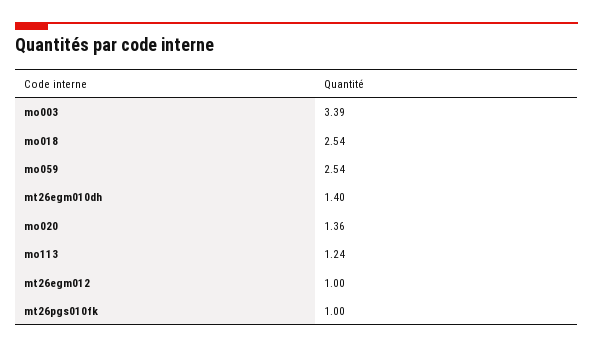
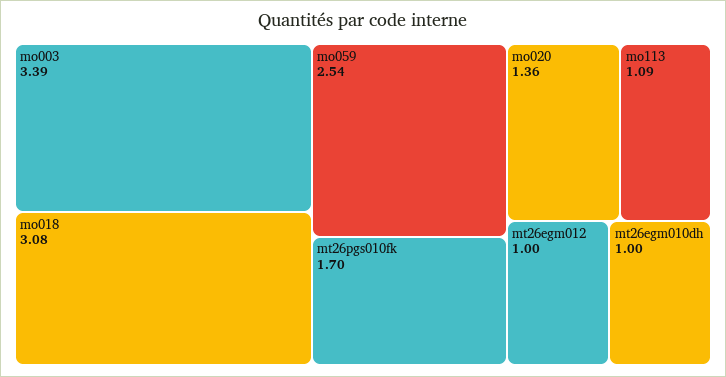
  {
    "mo003": 3.39,
-   "mo018": 2.54,
+   "mo018": 3.08,
    "mo059": 2.54,
-   "mt26egm010dh": 1.4,
+   "mt26egm010dh": 1,
    "mo020": 1.36,
-   "mo113": 1.24,
+   "mo113": 1.09,
    "mt26egm012": 1,
-   "mt26pgs010fk": 1
+   "mt26pgs010fk": 1.7
  }

